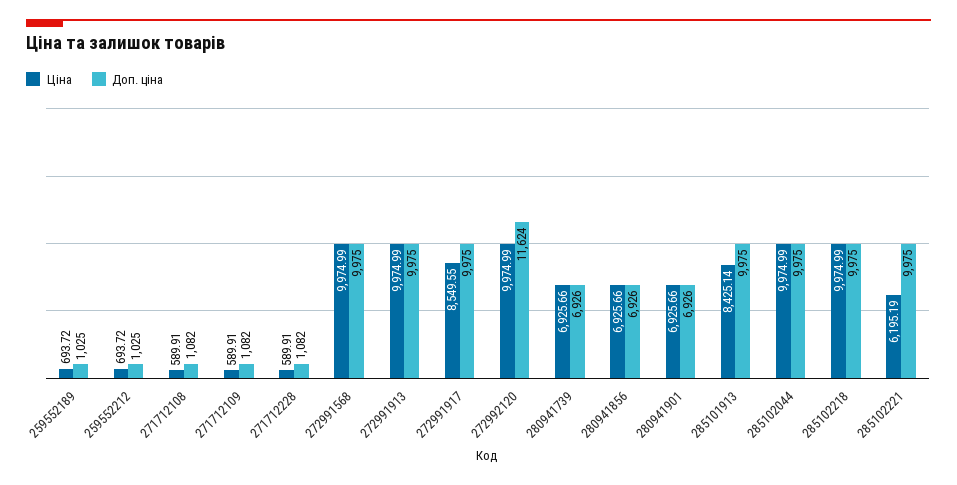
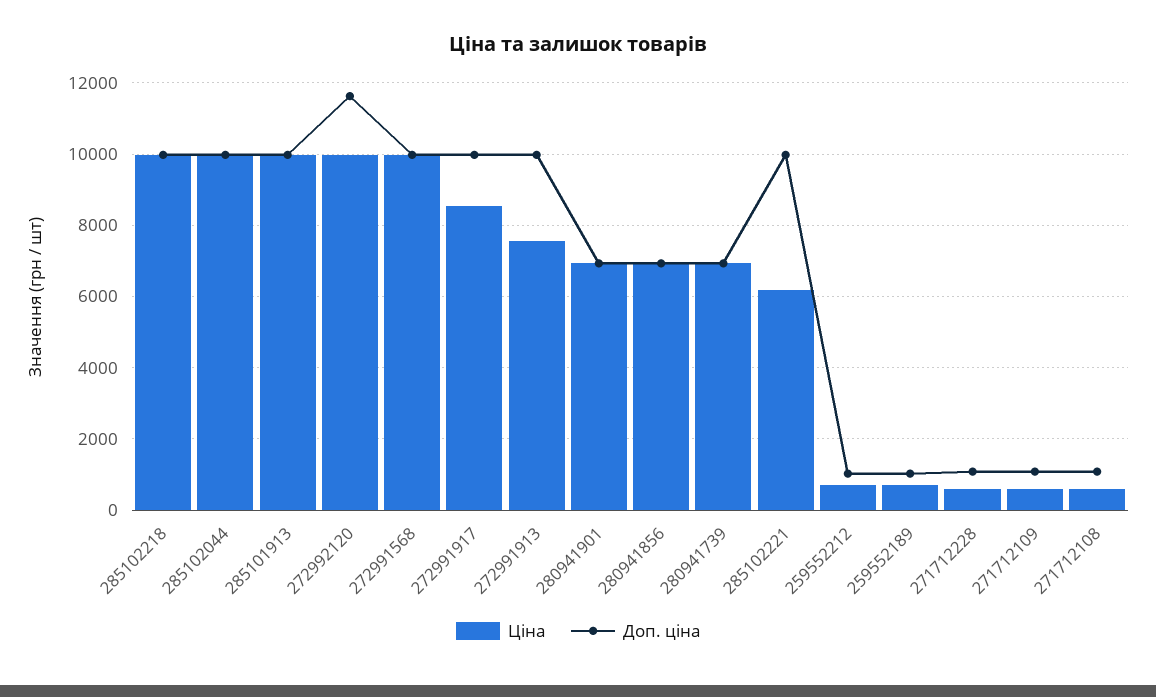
  {
    "Ціна": {
      "259552189": 693.72,
      "259552212": 693.72,
      "271712108": 589.91,
      "271712109": 589.91,
      "271712228": 589.91,
      "272991568": 9974.99,
-     "272991913": 9974.99,
+     "272991913": 7600,
      "272991917": 8549.55,
      "272992120": 9974.99,
      "280941739": 6925.66,
      "280941856": 6925.66,
      "280941901": 6925.66,
-     "285101913": 8425.14,
+     "285101913": 10000,
      "285102044": 9974.99,
      "285102218": 9974.99,
      "285102221": 6195.19
    },
    "Доп. ціна": {
      "259552189": 1025,
      "259552212": 1025,
      "271712108": 1082,
      "271712109": 1082,
      "271712228": 1082,
      "272991568": 9975,
      "272991913": 9975,
      "272991917": 9975,
      "272992120": 11624,
      "280941739": 6926,
      "280941856": 6926,
      "280941901": 6926,
      "285101913": 9975,
      "285102044": 9975,
      "285102218": 9975,
      "285102221": 9975
    }
  }

